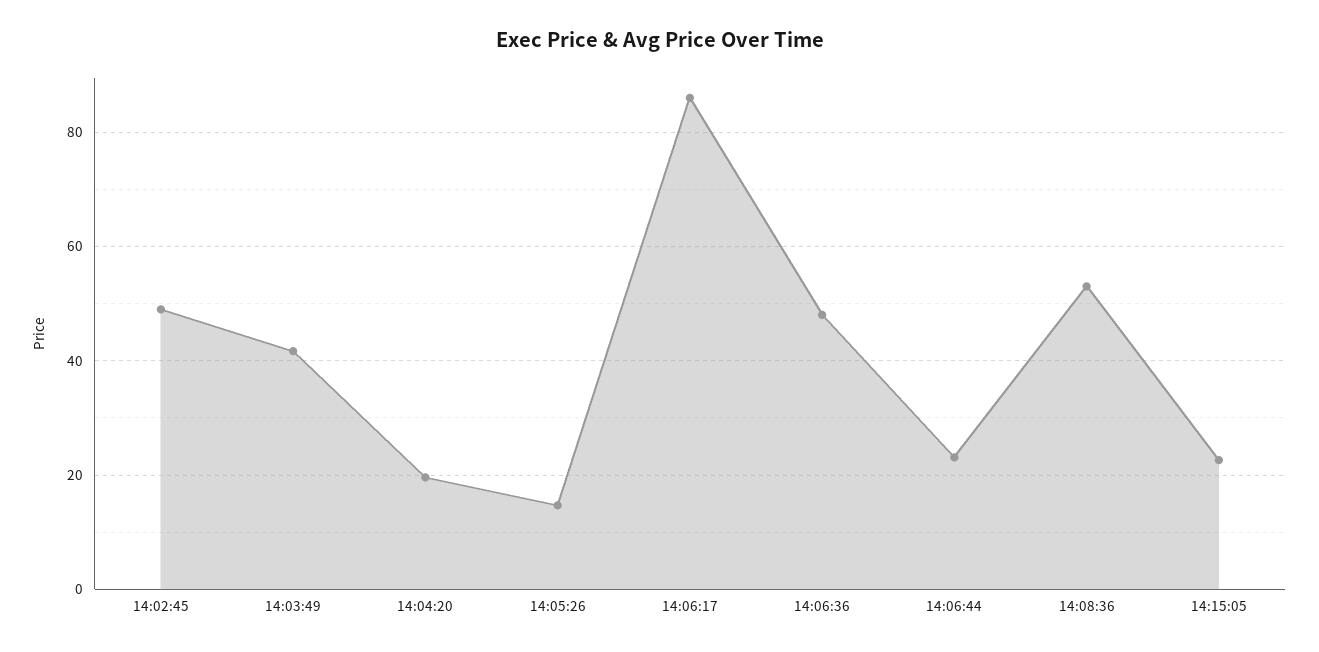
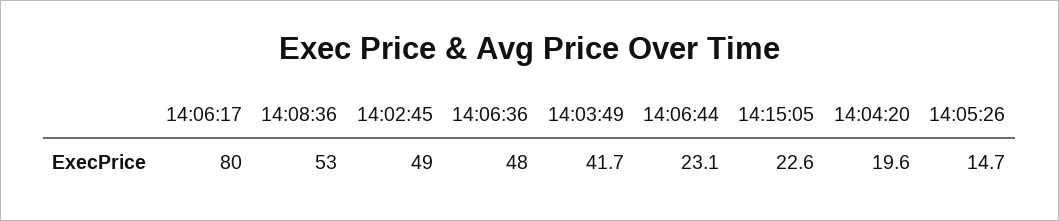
  {
    "14:02:45": 49,
    "14:03:49": 41.7,
    "14:04:20": 19.6,
    "14:05:26": 14.7,
-   "14:06:17": 86,
+   "14:06:17": 80,
    "14:06:36": 48,
    "14:06:44": 23.1,
    "14:08:36": 53,
    "14:15:05": 22.6
  }

